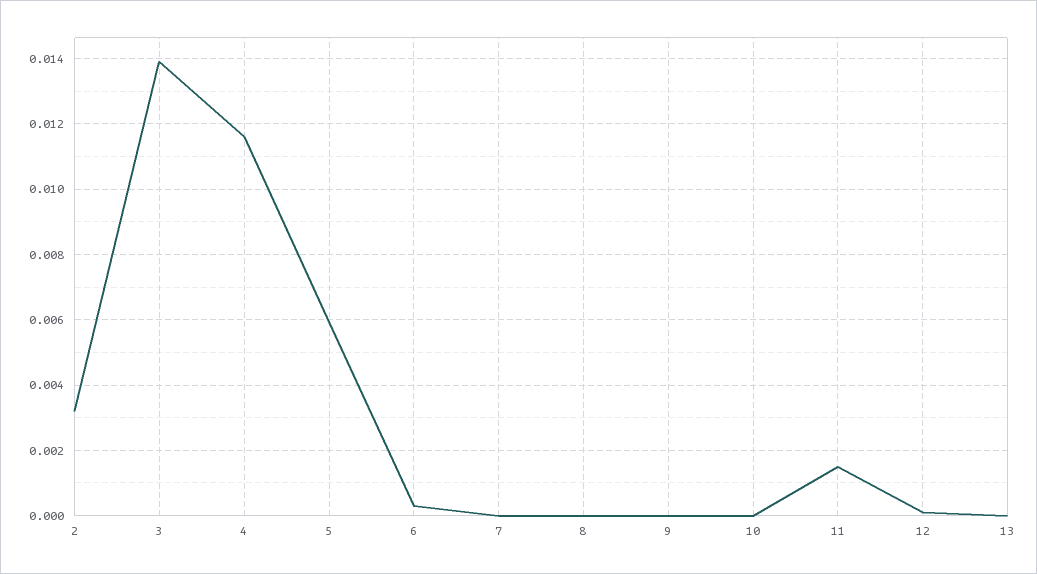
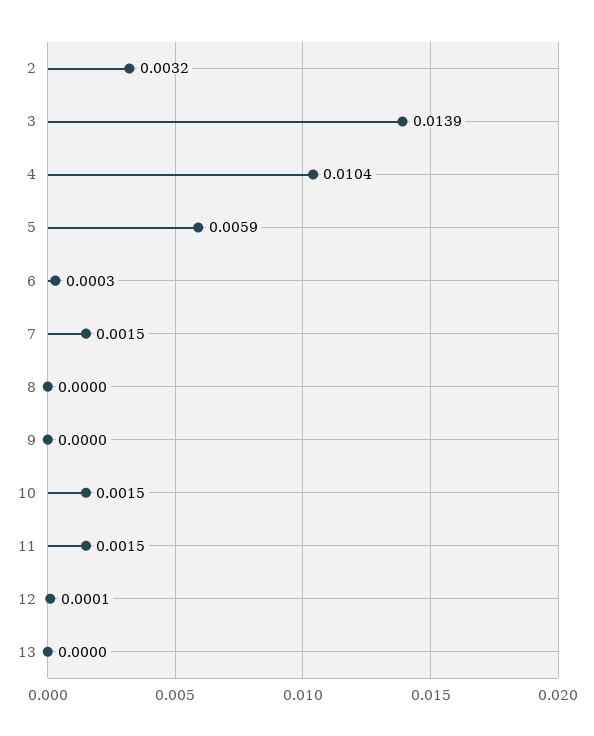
  {
    "2": 0.0032,
    "3": 0.0139,
-   "4": 0.0115,
+   "4": 0.0104,
    "5": 0.0059,
    "6": 0.0003,
-   "7": 0,
+   "7": 0.0015,
    "8": 0,
    "9": 0,
-   "10": 0,
+   "10": 0.0015,
    "11": 0.0015,
    "12": 0.0001,
    "13": 0
  }

